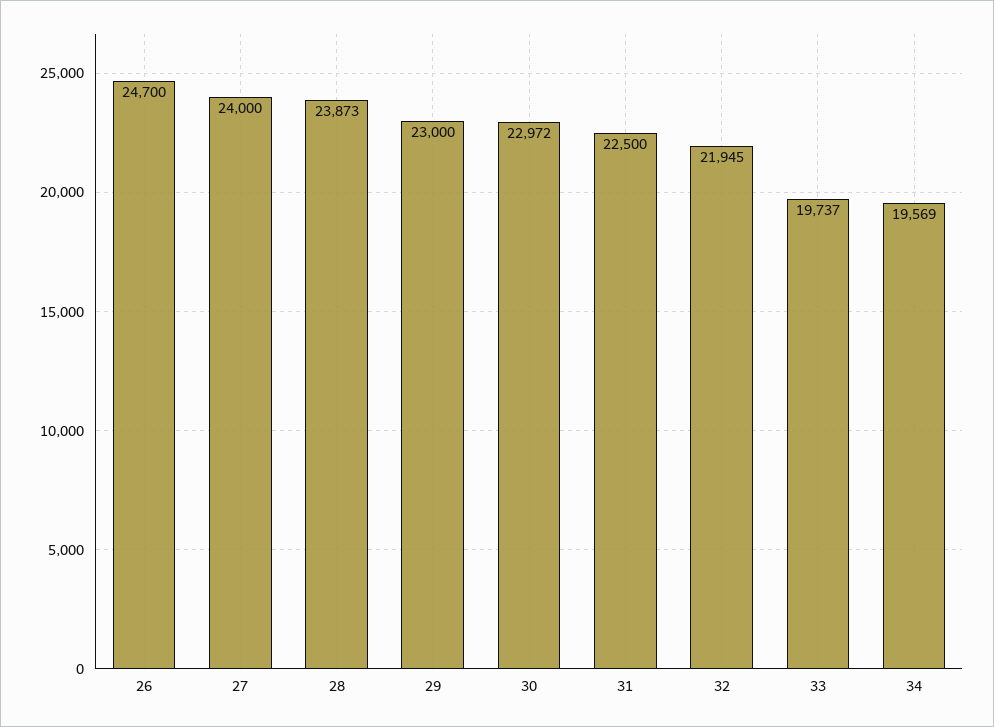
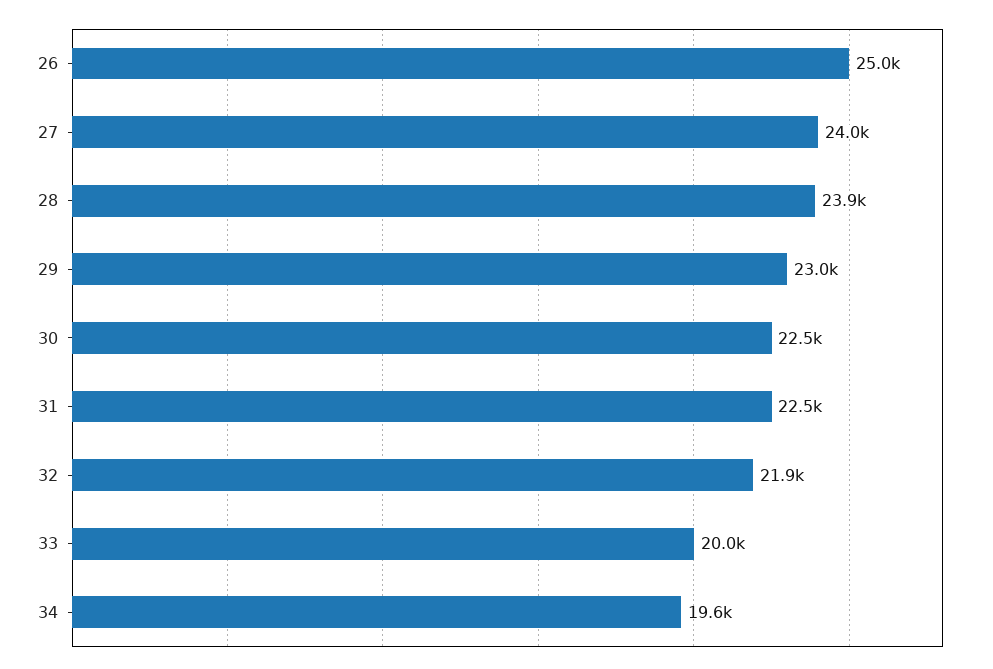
  {
-   "26": 24700,
+   "26": 25000,
    "27": 24000,
    "28": 23873,
    "29": 23000,
-   "30": 22972,
+   "30": 22500,
    "31": 22500,
    "32": 21945,
-   "33": 19737,
+   "33": 20000,
    "34": 19569
  }

